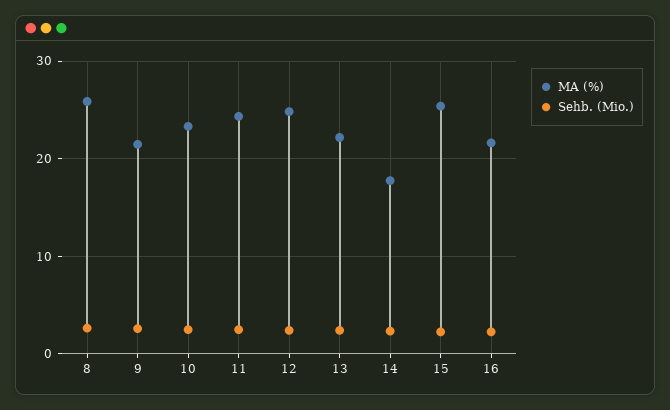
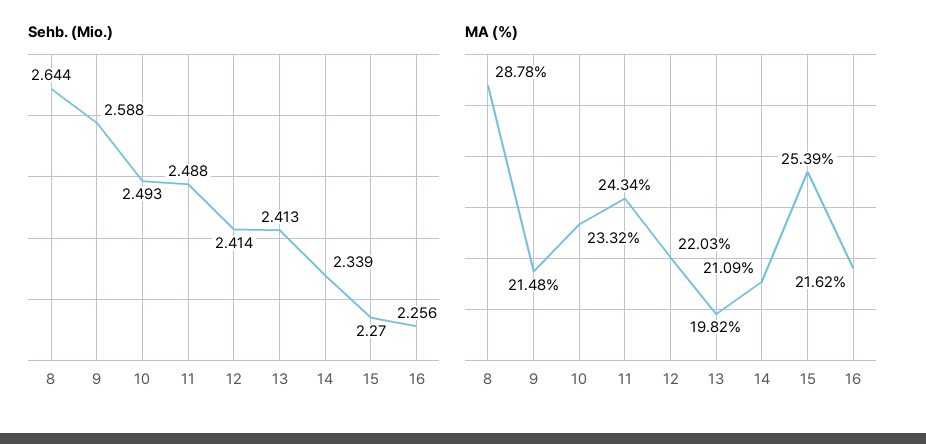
  {
    "MA (%)": {
-     "8": 26,
+     "8": 28.78,
      "9": 21.48,
      "10": 23.32,
      "11": 24.34,
-     "12": 25,
+     "12": 22.03,
-     "13": 22,
+     "13": 19.82,
-     "14": 18,
+     "14": 21.09,
      "15": 25.39,
      "16": 21.62
    },
    "Sehb. (Mio.)": {
      "8": 2.644,
      "9": 2.588,
      "10": 2.493,
      "11": 2.488,
      "12": 2.414,
      "13": 2.413,
      "14": 2.339,
      "15": 2.27,
      "16": 2.256
    }
  }

